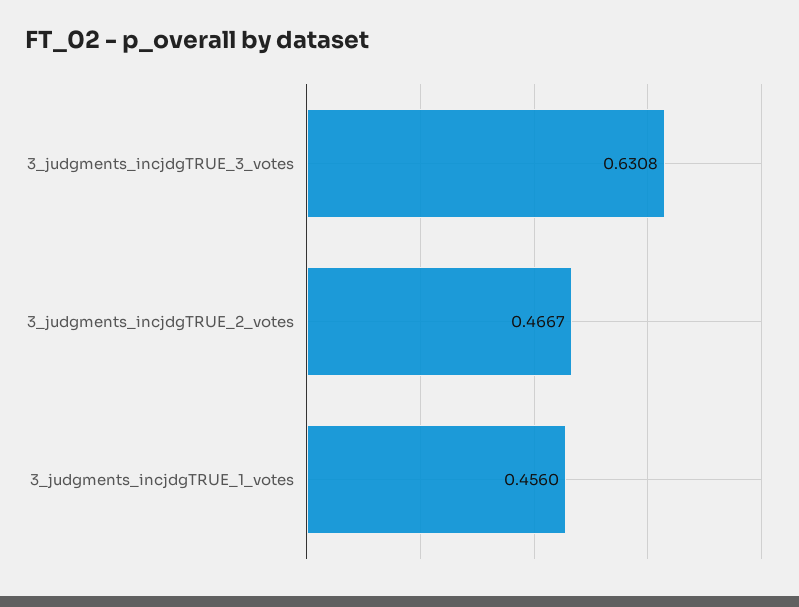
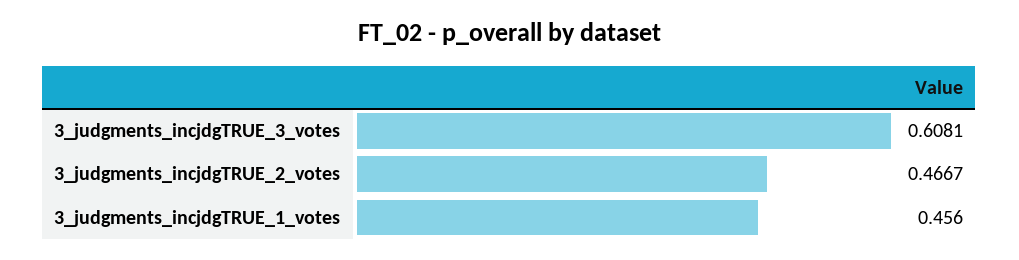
  {
-   "3_judgments_incjdgTRUE_3_votes": 0.6308,
+   "3_judgments_incjdgTRUE_3_votes": 0.6081,
    "3_judgments_incjdgTRUE_2_votes": 0.4667,
    "3_judgments_incjdgTRUE_1_votes": 0.456
  }

